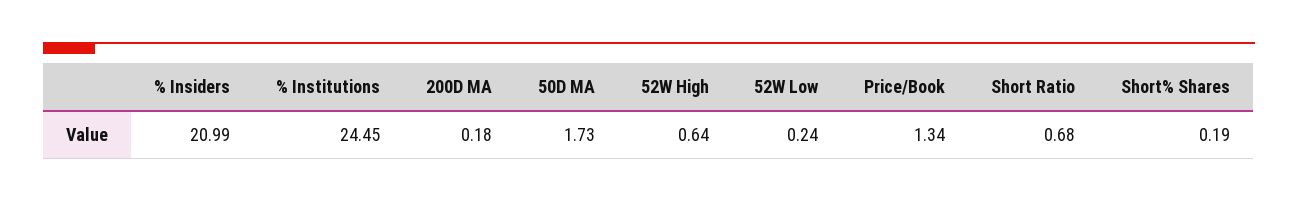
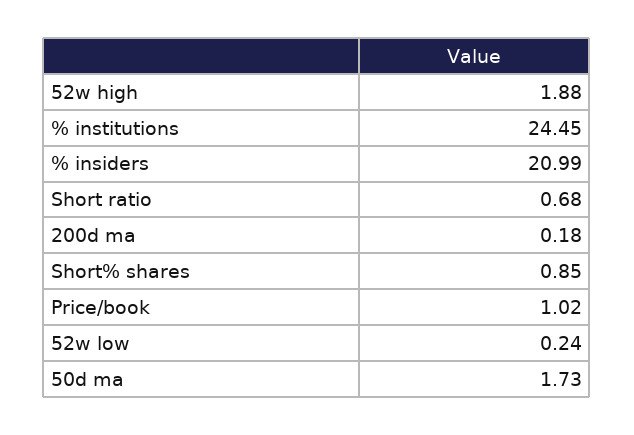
  {
    "% Insiders": 20.99,
    "% Institutions": 24.45,
    "200D MA": 0.18,
    "50D MA": 1.73,
-   "52W High": 0.64,
+   "52W High": 1.88,
    "52W Low": 0.24,
-   "Price/Book": 1.34,
+   "Price/Book": 1.02,
    "Short Ratio": 0.68,
-   "Short% Shares": 0.19
+   "Short% Shares": 0.85
  }

